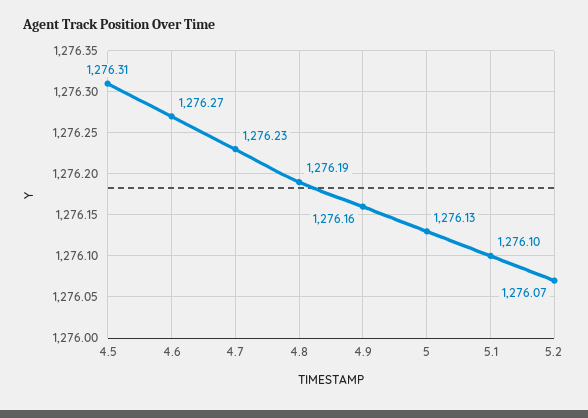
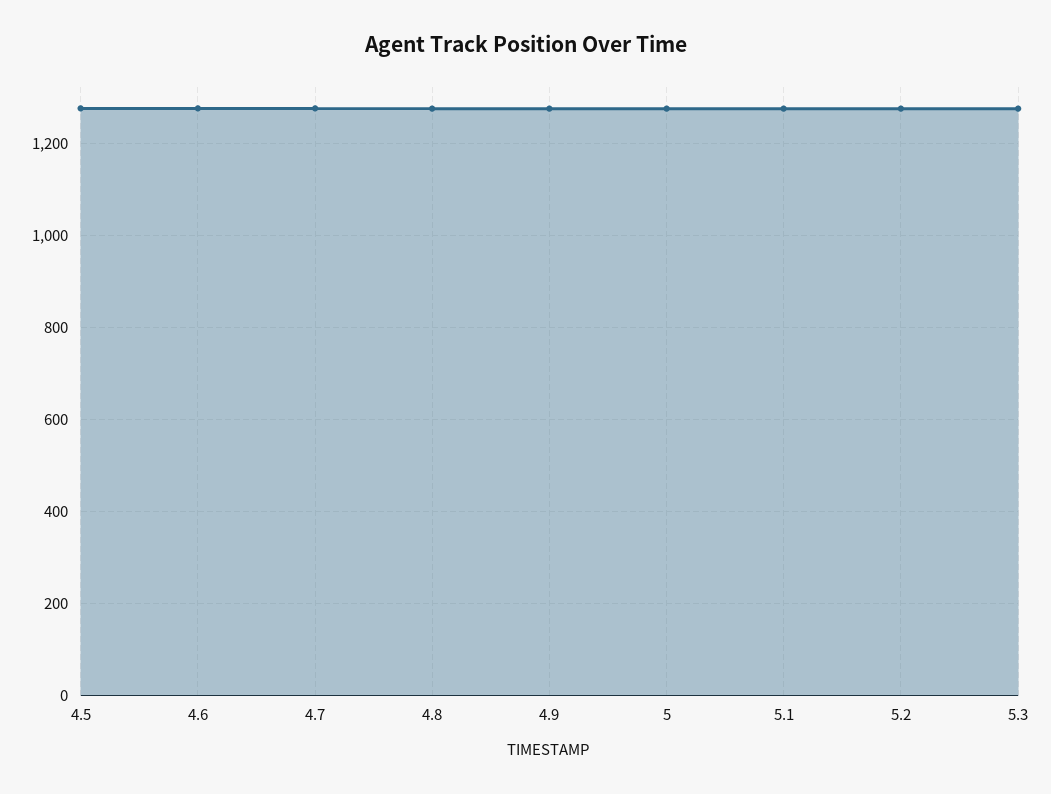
  {
    "4.5": 1276.31,
    "4.6": 1276.27,
    "4.7": 1276.23,
    "4.8": 1276.19,
    "4.9": 1276.16,
    "5": 1276.13,
    "5.1": 1276.1,
-   "5.2": 1276.07
+   "5.2": 1276.07,
+   "5.3": 1280
  }

